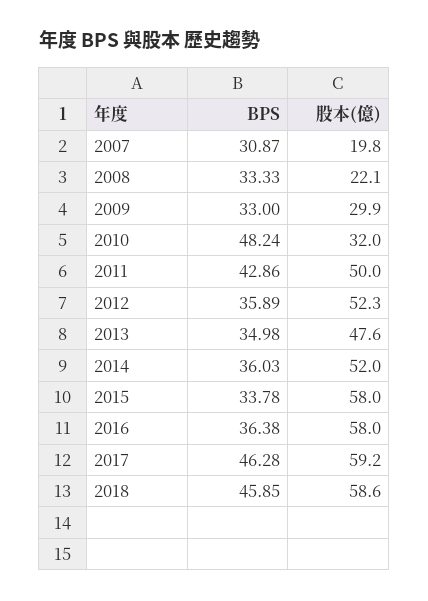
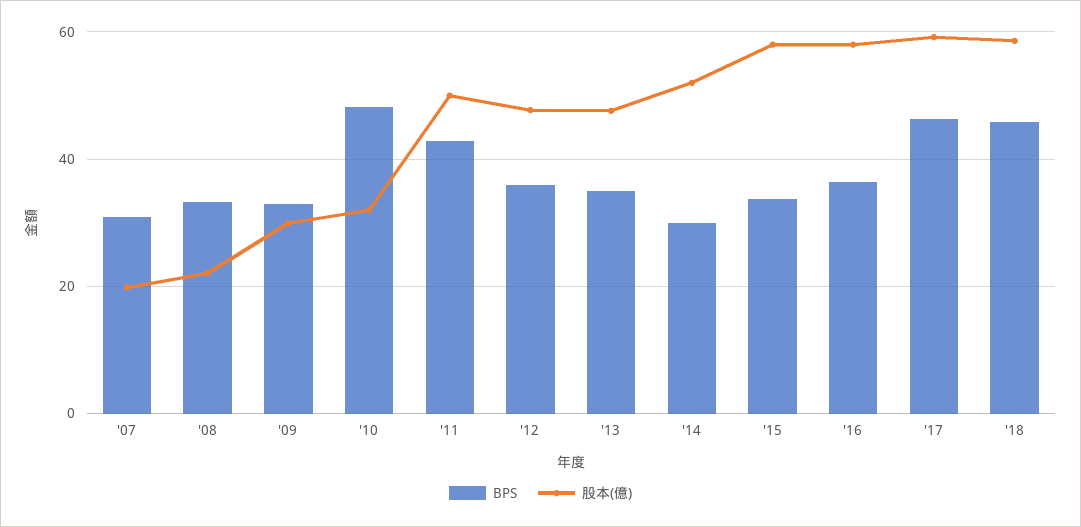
  {
    "BPS": {
      "2007": 30.87,
      "2008": 33.33,
      "2009": 33,
      "2010": 48.24,
      "2011": 42.86,
      "2012": 35.89,
      "2013": 34.98,
-     "2014": 36.03,
+     "2014": 30,
      "2015": 33.78,
      "2016": 36.38,
      "2017": 46.28,
      "2018": 45.85
    },
    "股本(億)": {
      "2007": 19.8,
      "2008": 22.1,
      "2009": 29.9,
      "2010": 32,
      "2011": 50,
-     "2012": 52.3,
+     "2012": 48,
      "2013": 47.6,
      "2014": 52,
      "2015": 58,
      "2016": 58,
      "2017": 59.2,
      "2018": 58.6
    }
  }

